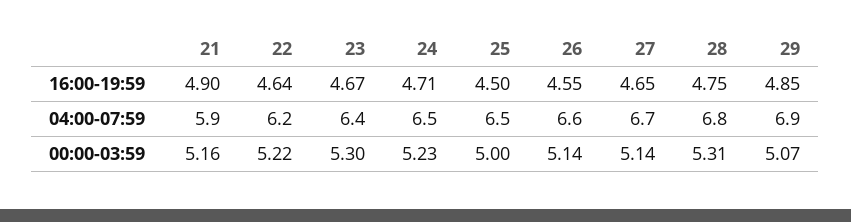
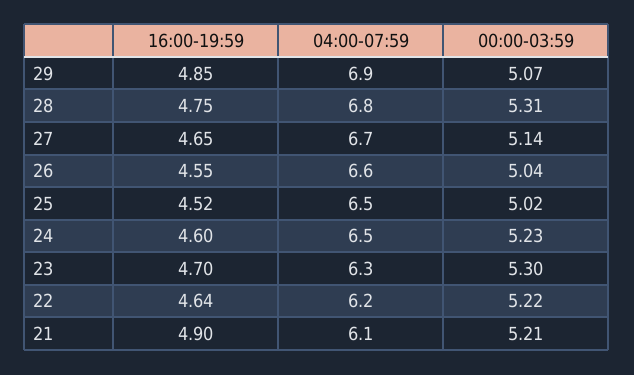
  {
    "21": {
      "16:00-19:59": 4.9,
-     "04:00-07:59": 5.9,
+     "04:00-07:59": 6.1,
-     "00:00-03:59": 5.16
+     "00:00-03:59": 5.21
    },
    "22": {
      "16:00-19:59": 4.64,
      "04:00-07:59": 6.2,
      "00:00-03:59": 5.22
    },
    "23": {
-     "16:00-19:59": 4.67,
+     "16:00-19:59": 4.7,
-     "04:00-07:59": 6.4,
+     "04:00-07:59": 6.3,
      "00:00-03:59": 5.3
    },
    "24": {
-     "16:00-19:59": 4.71,
+     "16:00-19:59": 4.6,
      "04:00-07:59": 6.5,
      "00:00-03:59": 5.23
    },
    "25": {
-     "16:00-19:59": 4.5,
+     "16:00-19:59": 4.52,
      "04:00-07:59": 6.5,
-     "00:00-03:59": 5
+     "00:00-03:59": 5.02
    },
    "26": {
      "16:00-19:59": 4.55,
      "04:00-07:59": 6.6,
-     "00:00-03:59": 5.14
+     "00:00-03:59": 5.04
    },
    "27": {
      "16:00-19:59": 4.65,
      "04:00-07:59": 6.7,
      "00:00-03:59": 5.14
    },
    "28": {
      "16:00-19:59": 4.75,
      "04:00-07:59": 6.8,
      "00:00-03:59": 5.31
    },
    "29": {
      "16:00-19:59": 4.85,
      "04:00-07:59": 6.9,
      "00:00-03:59": 5.07
    }
  }

